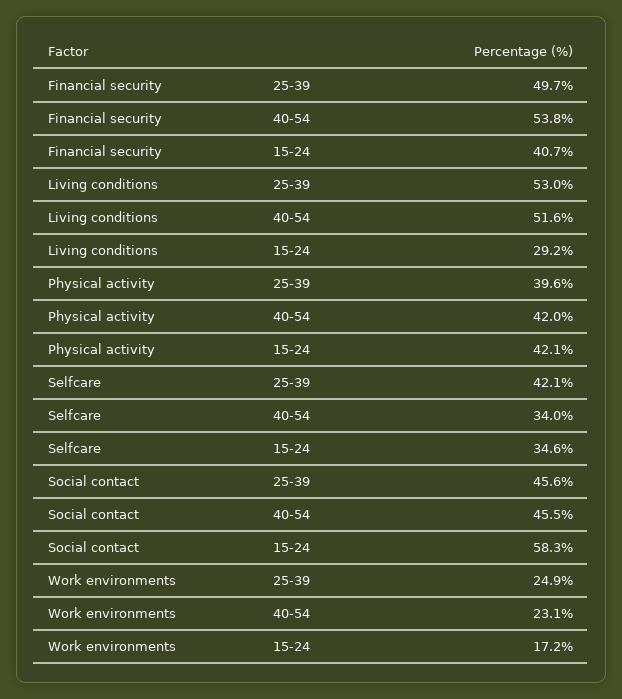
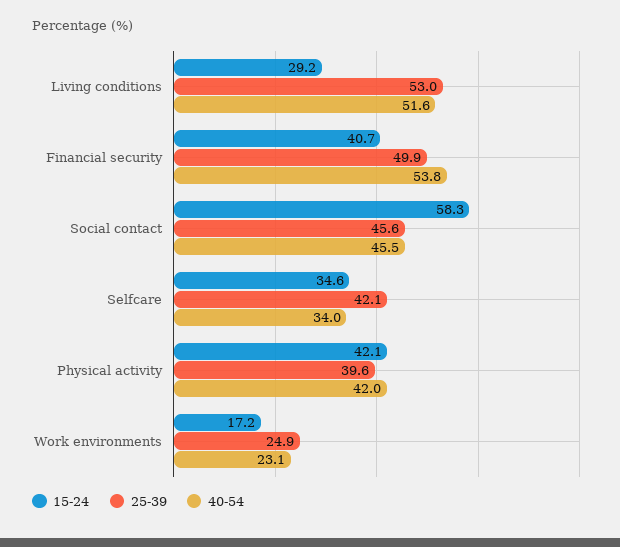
  {
    "25-39": {
-     "Financial security": 49.7,
+     "Financial security": 49.9,
      "Living conditions": 53,
      "Physical activity": 39.6,
      "Selfcare": 42.1,
      "Social contact": 45.6,
      "Work environments": 24.9
    },
    "40-54": {
      "Financial security": 53.8,
      "Living conditions": 51.6,
      "Physical activity": 42,
      "Selfcare": 34,
      "Social contact": 45.5,
      "Work environments": 23.1
    },
    "15-24": {
      "Financial security": 40.7,
      "Living conditions": 29.2,
      "Physical activity": 42.1,
      "Selfcare": 34.6,
      "Social contact": 58.3,
      "Work environments": 17.2
    }
  }

